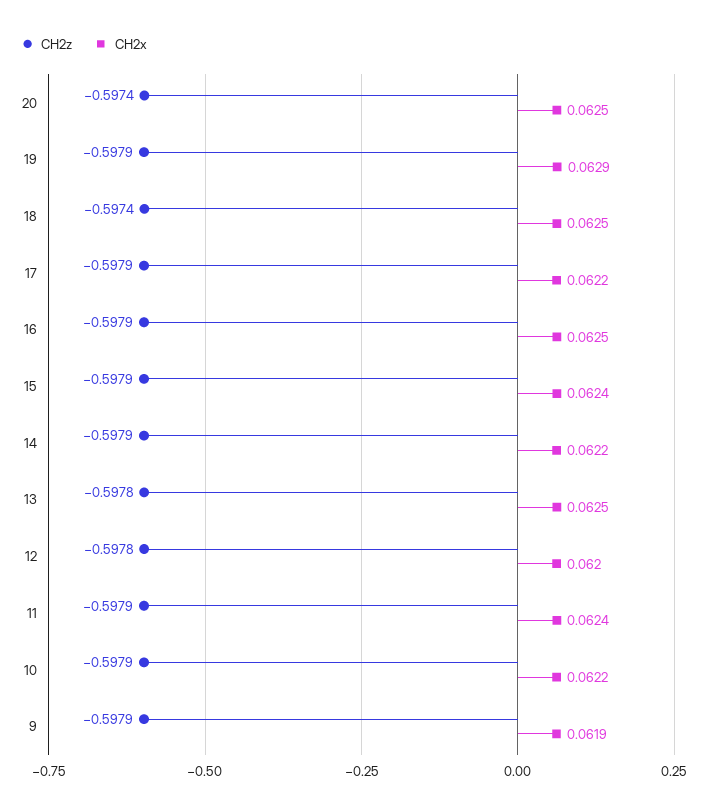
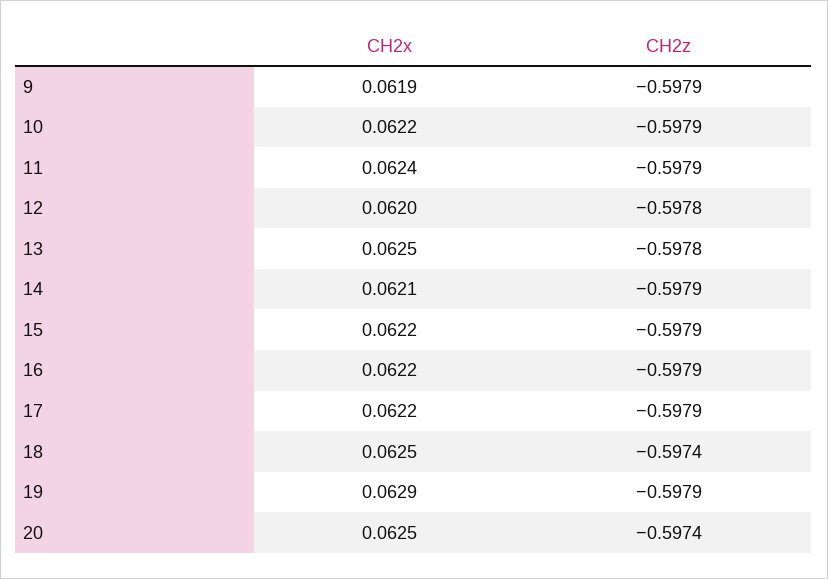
  {
    "CH2z": {
      "20": -0.5974,
      "19": -0.5979,
      "18": -0.5974,
      "17": -0.5979,
      "16": -0.5979,
      "15": -0.5979,
      "14": -0.5979,
      "13": -0.5978,
      "12": -0.5978,
      "11": -0.5979,
      "10": -0.5979,
      "9": -0.5979
    },
    "CH2x": {
      "20": 0.0625,
      "19": 0.0629,
      "18": 0.0625,
      "17": 0.0622,
-     "16": 0.0625,
+     "16": 0.0622,
-     "15": 0.0624,
+     "15": 0.0622,
-     "14": 0.0622,
+     "14": 0.0621,
      "13": 0.0625,
      "12": 0.062,
      "11": 0.0624,
      "10": 0.0622,
      "9": 0.0619
    }
  }

